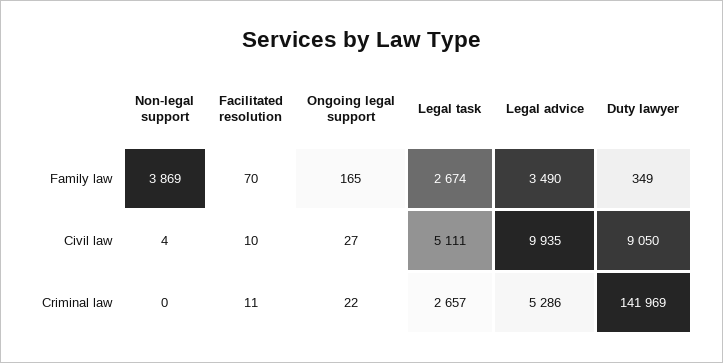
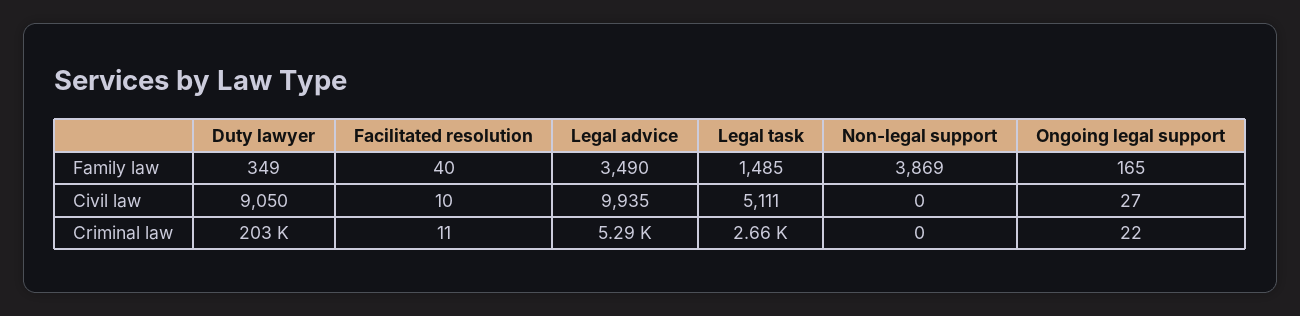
  {
    "Non-legal support": {
      "Family law": 3869,
-     "Civil law": 4,
+     "Civil law": 0,
      "Criminal law": 0
    },
    "Facilitated resolution": {
-     "Family law": 70,
+     "Family law": 40,
      "Civil law": 10,
      "Criminal law": 11
    },
    "Ongoing legal support": {
      "Family law": 165,
      "Civil law": 27,
      "Criminal law": 22
    },
    "Legal task": {
-     "Family law": 2674,
+     "Family law": 1485,
      "Civil law": 5111,
      "Criminal law": 2657
    },
    "Legal advice": {
      "Family law": 3490,
      "Civil law": 9935,
      "Criminal law": 5286
    },
    "Duty lawyer": {
      "Family law": 349,
      "Civil law": 9050,
-     "Criminal law": 141969
+     "Criminal law": 203000
    }
  }

